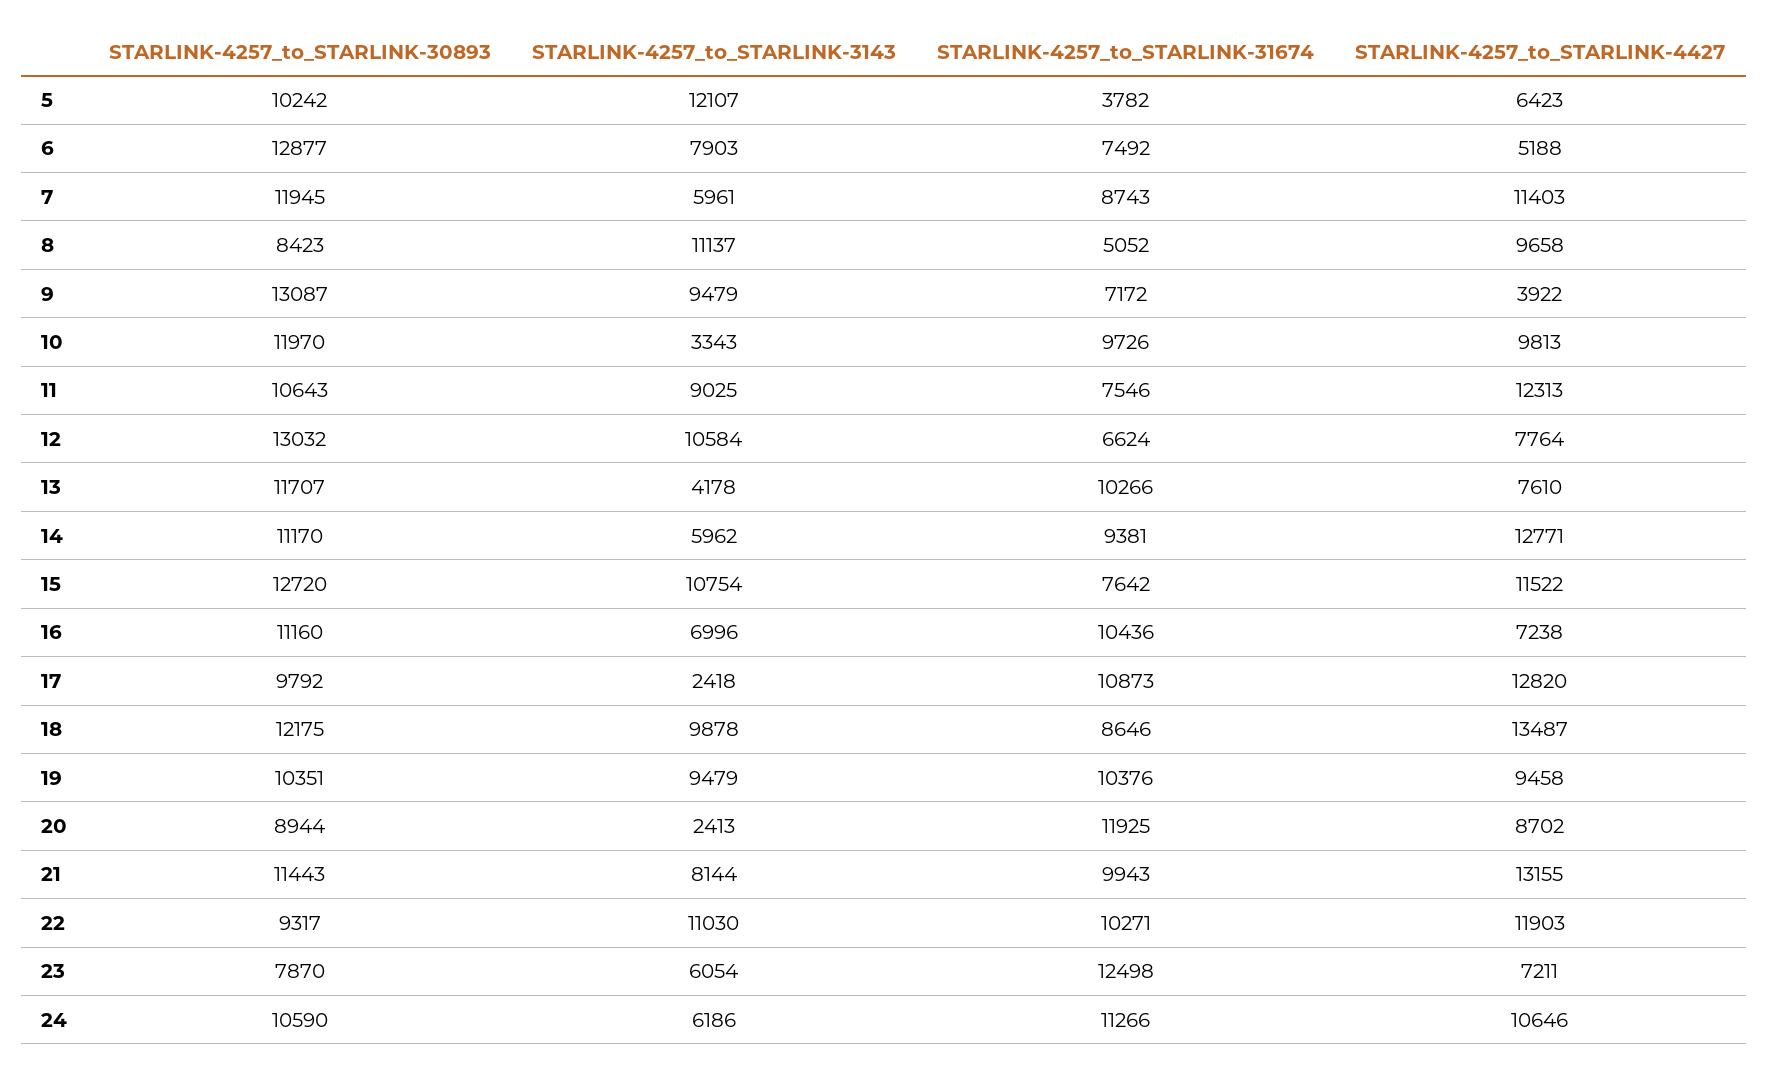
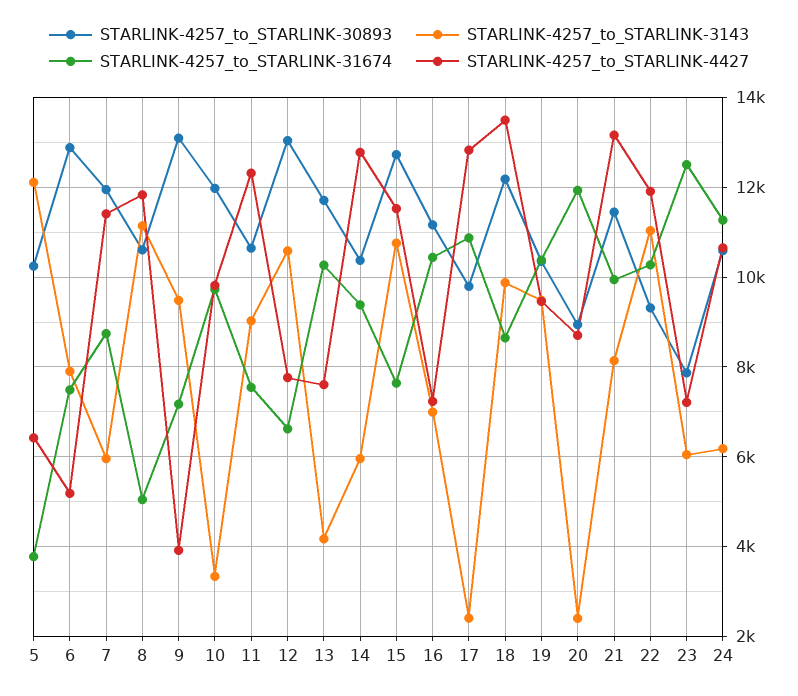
  {
    "STARLINK-4257_to_STARLINK-30893": {
      "5": 10242,
      "6": 12877,
      "7": 11945,
-     "8": 8423,
+     "8": 10600,
      "9": 13087,
      "10": 11970,
      "11": 10643,
      "12": 13032,
      "13": 11707,
-     "14": 11170,
+     "14": 10400,
      "15": 12720,
      "16": 11160,
      "17": 9792,
      "18": 12175,
      "19": 10351,
      "20": 8944,
      "21": 11443,
      "22": 9317,
      "23": 7870,
      "24": 10590
    },
    "STARLINK-4257_to_STARLINK-3143": {
      "5": 12107,
      "6": 7903,
      "7": 5961,
      "8": 11137,
      "9": 9479,
      "10": 3343,
      "11": 9025,
      "12": 10584,
      "13": 4178,
      "14": 5962,
      "15": 10754,
      "16": 6996,
      "17": 2418,
      "18": 9878,
      "19": 9479,
      "20": 2413,
      "21": 8144,
      "22": 11030,
      "23": 6054,
      "24": 6186
    },
    "STARLINK-4257_to_STARLINK-31674": {
      "5": 3782,
      "6": 7492,
      "7": 8743,
      "8": 5052,
      "9": 7172,
      "10": 9726,
      "11": 7546,
      "12": 6624,
      "13": 10266,
      "14": 9381,
      "15": 7642,
      "16": 10436,
      "17": 10873,
      "18": 8646,
      "19": 10376,
      "20": 11925,
      "21": 9943,
      "22": 10271,
      "23": 12498,
      "24": 11266
    },
    "STARLINK-4257_to_STARLINK-4427": {
      "5": 6423,
      "6": 5188,
      "7": 11403,
-     "8": 9658,
+     "8": 11800,
      "9": 3922,
      "10": 9813,
      "11": 12313,
      "12": 7764,
      "13": 7610,
      "14": 12771,
      "15": 11522,
      "16": 7238,
      "17": 12820,
      "18": 13487,
      "19": 9458,
      "20": 8702,
      "21": 13155,
      "22": 11903,
      "23": 7211,
      "24": 10646
    }
  }

